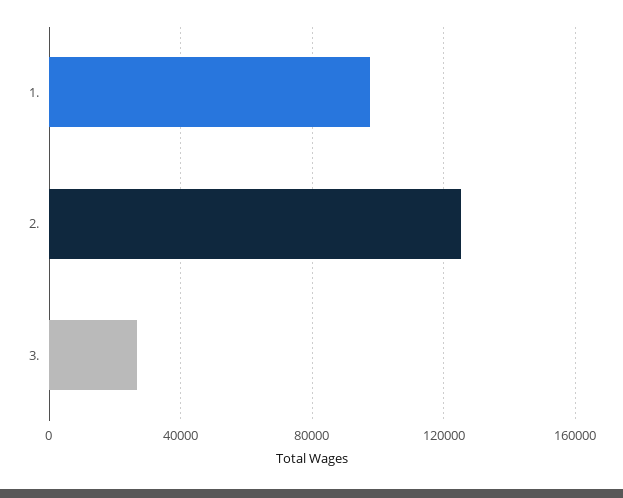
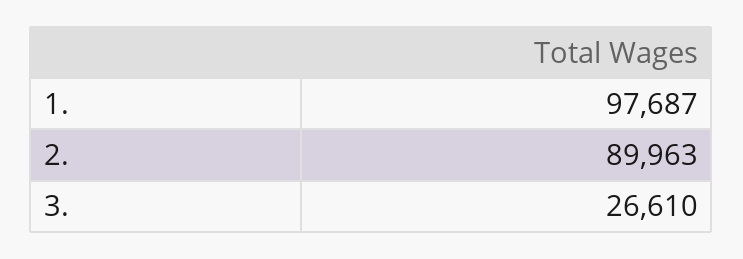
  {
    "1.": 97687,
-   "2.": 125000,
+   "2.": 89963,
    "3.": 26610
  }

